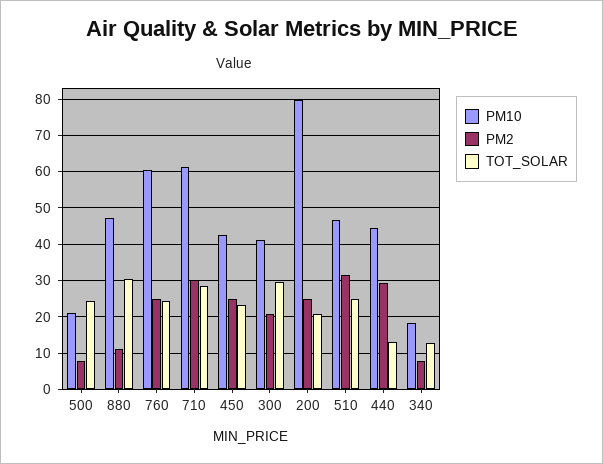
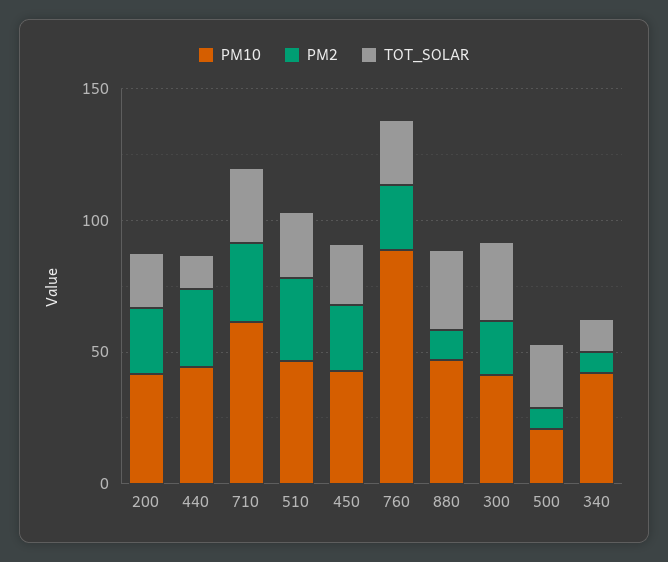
  {
    "PM10": {
      "500": 20,
      "880": 48,
-     "760": 60,
+     "760": 90,
      "710": 62,
      "450": 42,
      "300": 42,
-     "200": 80,
+     "200": 40,
      "510": 46,
      "440": 44,
-     "340": 18
+     "340": 40
    },
    "PM2": {
      "500": 8,
      "880": 12,
      "760": 24,
      "710": 30,
      "450": 26,
      "300": 20,
      "200": 24,
      "510": 32,
      "440": 30,
      "340": 8
    },
    "TOT_SOLAR": {
      "500": 24,
      "880": 30,
      "760": 24,
      "710": 28,
      "450": 24,
      "300": 30,
      "200": 20,
      "510": 24,
      "440": 14,
      "340": 12
    }
  }

